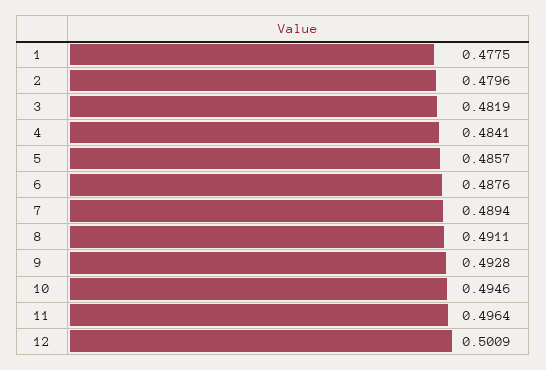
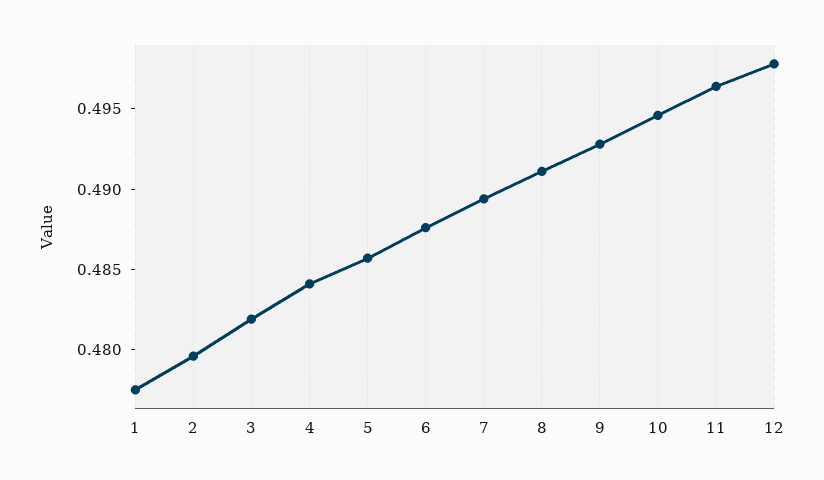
  {
    "1": 0.4775,
    "2": 0.4796,
    "3": 0.4819,
    "4": 0.4841,
    "5": 0.4857,
    "6": 0.4876,
    "7": 0.4894,
    "8": 0.4911,
    "9": 0.4928,
    "10": 0.4946,
    "11": 0.4964,
-   "12": 0.5009
+   "12": 0.498
  }

